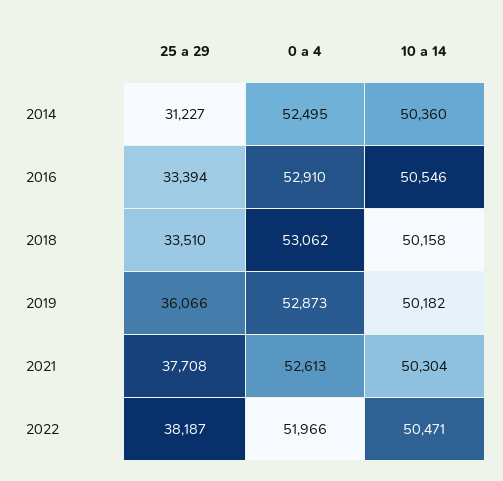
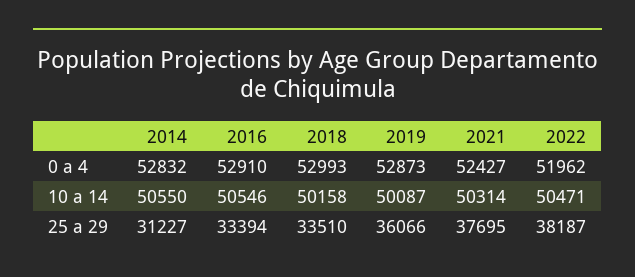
  {
    "25 a 29": {
      "2014": 31227,
      "2016": 33394,
      "2018": 33510,
      "2019": 36066,
-     "2021": 37708,
+     "2021": 37695,
      "2022": 38187
    },
    "0 a 4": {
-     "2014": 52495,
+     "2014": 52832,
      "2016": 52910,
-     "2018": 53062,
+     "2018": 52993,
      "2019": 52873,
-     "2021": 52613,
+     "2021": 52427,
-     "2022": 51966
+     "2022": 51962
    },
    "10 a 14": {
-     "2014": 50360,
+     "2014": 50550,
      "2016": 50546,
      "2018": 50158,
-     "2019": 50182,
+     "2019": 50087,
-     "2021": 50304,
+     "2021": 50314,
      "2022": 50471
    }
  }

